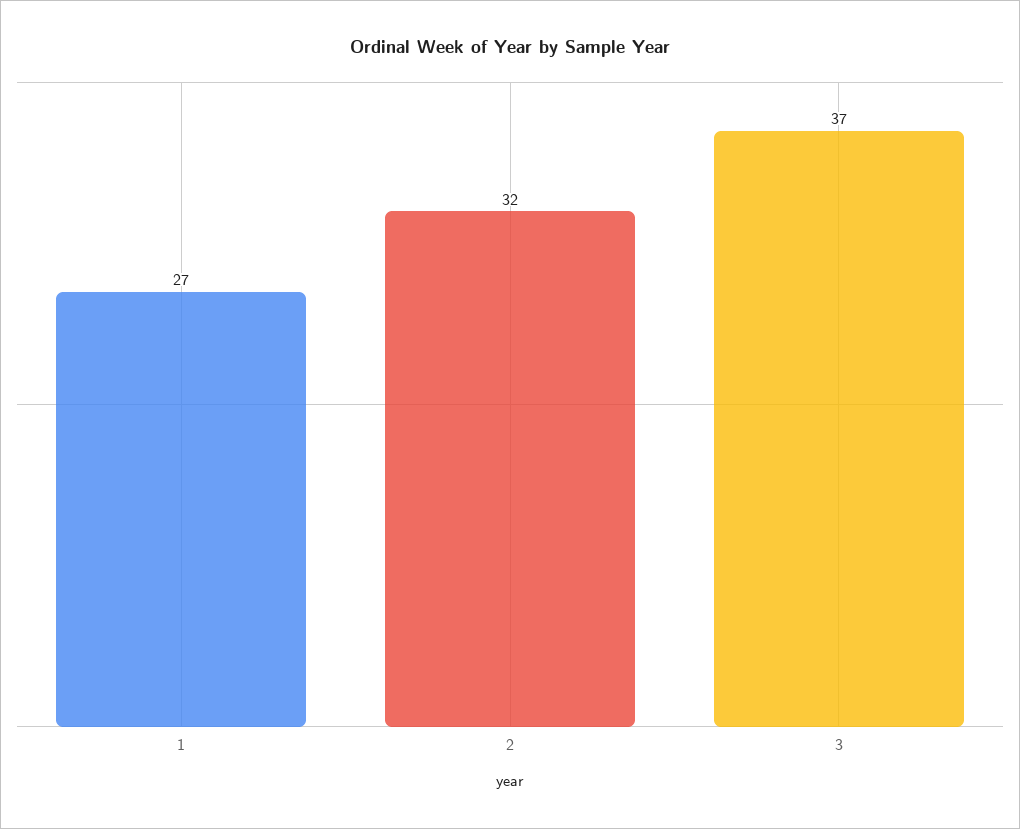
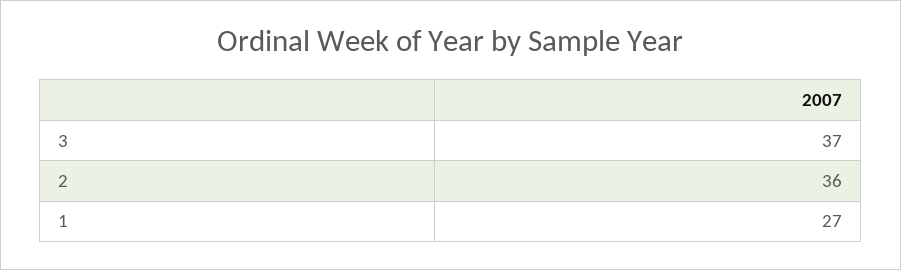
  {
    "1": 27,
-   "2": 32,
+   "2": 36,
    "3": 37
  }

